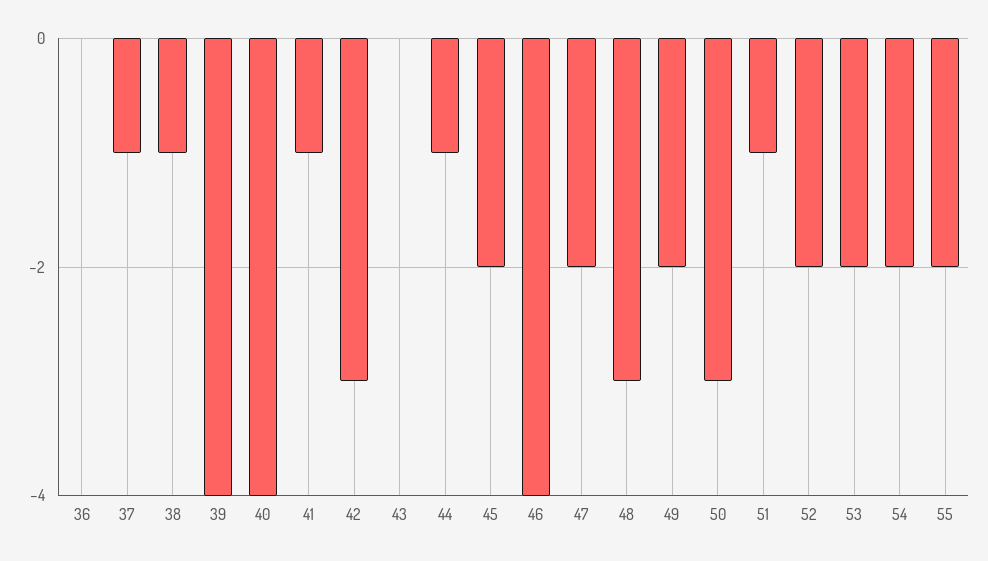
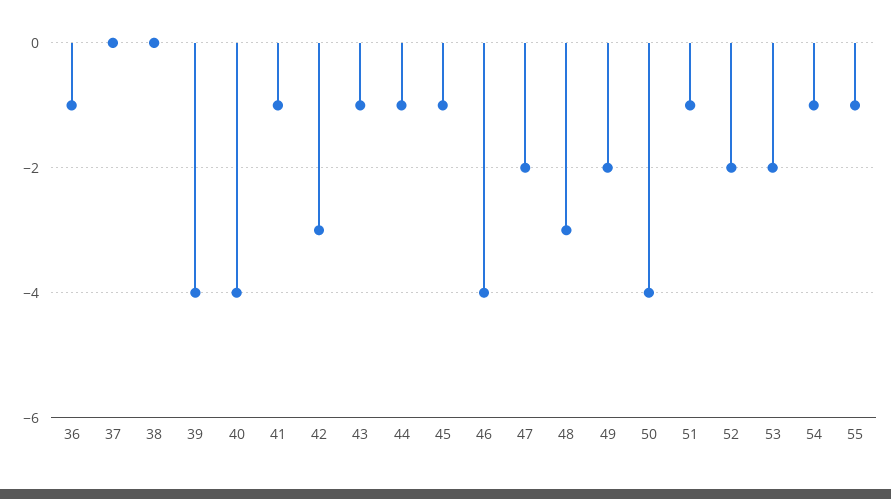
  {
-   "36": 0,
+   "36": -1,
-   "37": -1,
+   "37": 0,
-   "38": -1,
+   "38": 0,
    "39": -4,
    "40": -4,
    "41": -1,
    "42": -3,
-   "43": 0,
+   "43": -1,
    "44": -1,
-   "45": -2,
+   "45": -1,
    "46": -4,
    "47": -2,
    "48": -3,
    "49": -2,
-   "50": -3,
+   "50": -4,
    "51": -1,
    "52": -2,
    "53": -2,
-   "54": -2,
+   "54": -1,
-   "55": -2
+   "55": -1
  }

